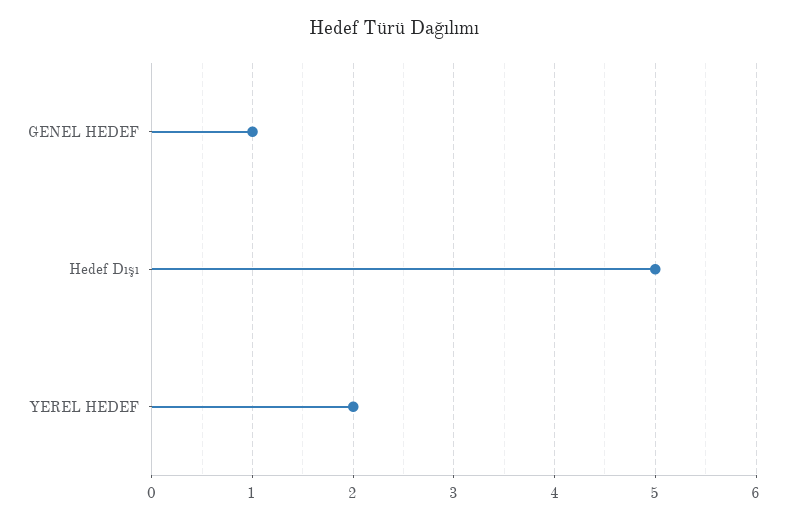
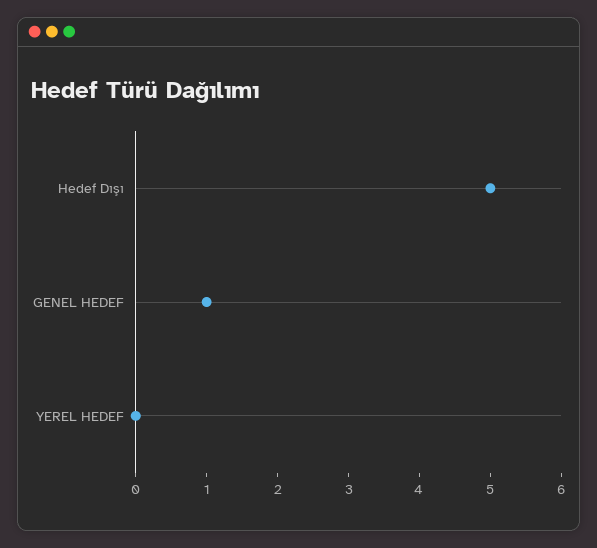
  {
    "GENEL HEDEF": 1,
    "Hedef Dışı": 5,
-   "YEREL HEDEF": 2
+   "YEREL HEDEF": 0
  }

